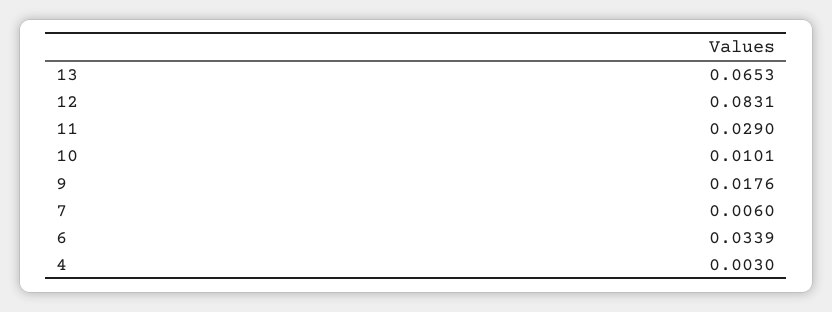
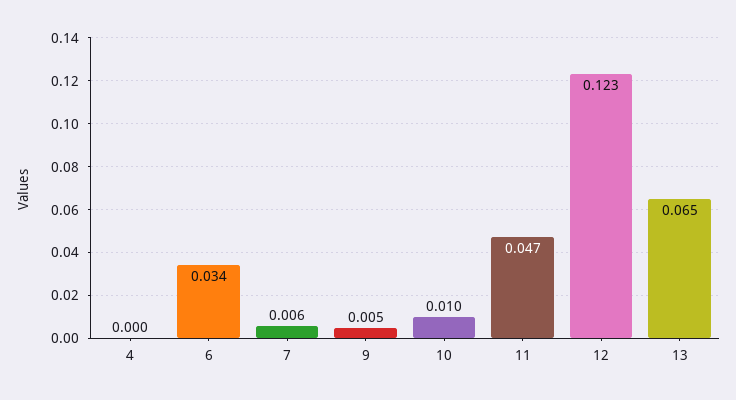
  {
    "13": 0.0653,
-   "12": 0.0831,
+   "12": 0.123,
-   "11": 0.029,
+   "11": 0.047,
    "10": 0.0101,
-   "9": 0.0176,
+   "9": 0.005,
    "7": 0.006,
    "6": 0.0339,
-   "4": 0.003
+   "4": 0
  }

